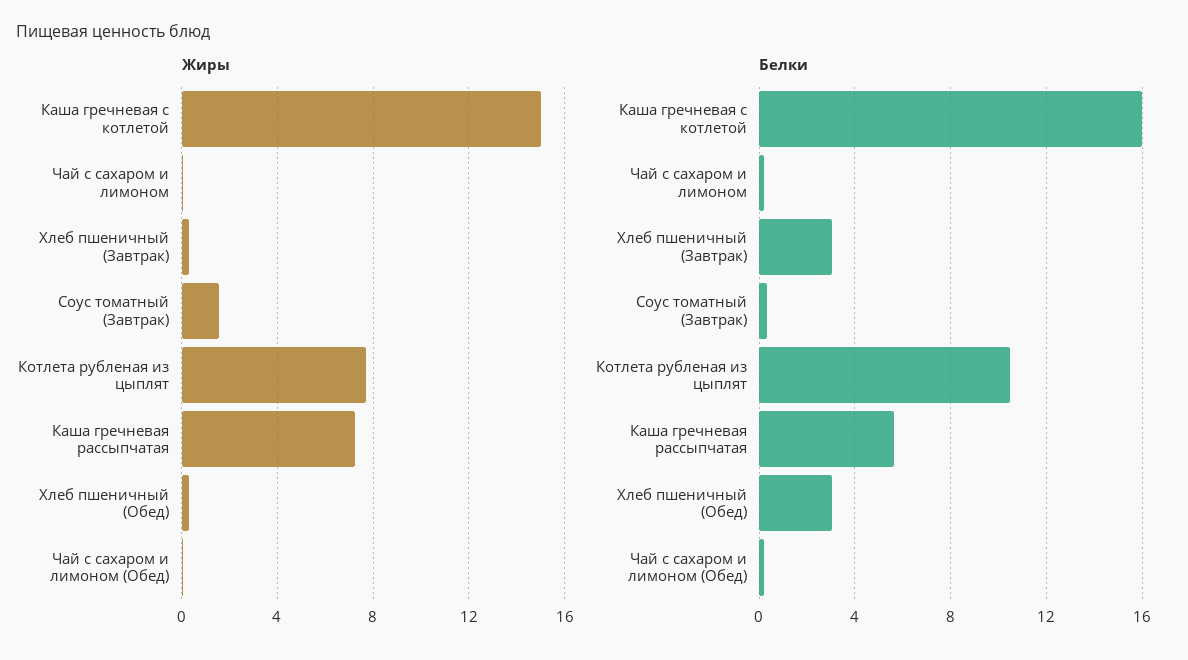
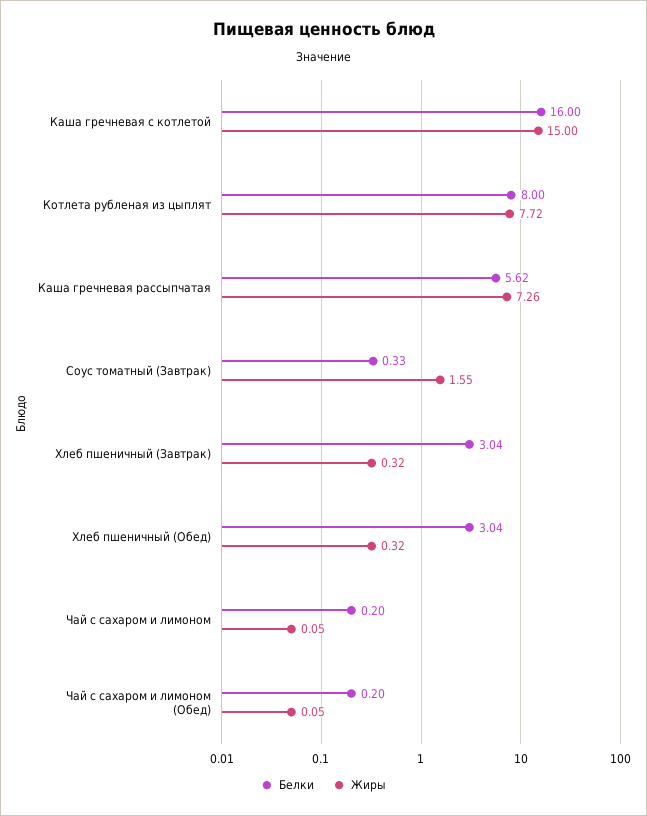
  {
    "Жиры": {
      "Каша гречневая с котлетой": 15,
      "Чай с сахаром и лимоном": 0.05,
      "Хлеб пшеничный (Завтрак)": 0.32,
      "Соус томатный (Завтрак)": 1.55,
      "Котлета рубленая из цыплят": 7.72,
      "Каша гречневая рассыпчатая": 7.26,
      "Хлеб пшеничный (Обед)": 0.32,
      "Чай с сахаром и лимоном (Обед)": 0.05
    },
    "Белки": {
      "Каша гречневая с котлетой": 16,
      "Чай с сахаром и лимоном": 0.2,
      "Хлеб пшеничный (Завтрак)": 3.04,
      "Соус томатный (Завтрак)": 0.33,
-     "Котлета рубленая из цыплят": 10.5,
+     "Котлета рубленая из цыплят": 8,
      "Каша гречневая рассыпчатая": 5.62,
      "Хлеб пшеничный (Обед)": 3.04,
      "Чай с сахаром и лимоном (Обед)": 0.2
    }
  }

